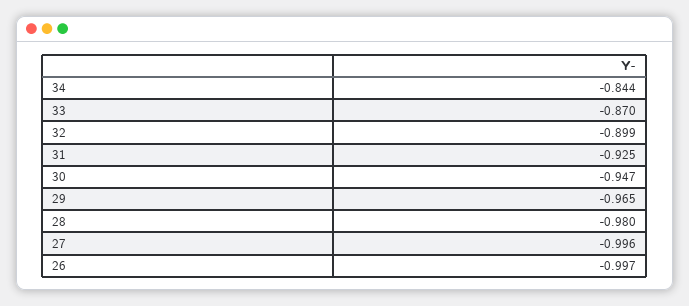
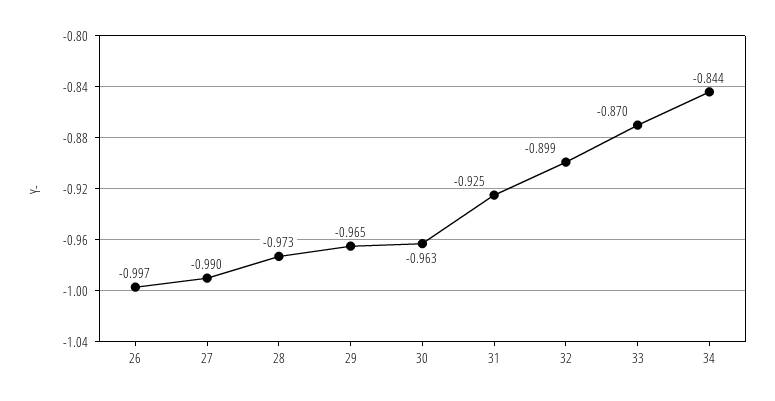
  {
    "34": -0.844,
    "33": -0.87,
    "32": -0.899,
    "31": -0.925,
-   "30": -0.947,
+   "30": -0.963,
    "29": -0.965,
-   "28": -0.98,
+   "28": -0.973,
-   "27": -0.996,
+   "27": -0.99,
    "26": -0.997
  }

